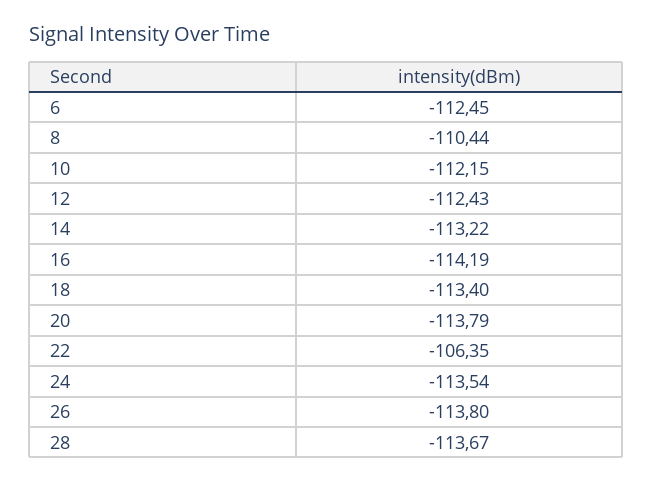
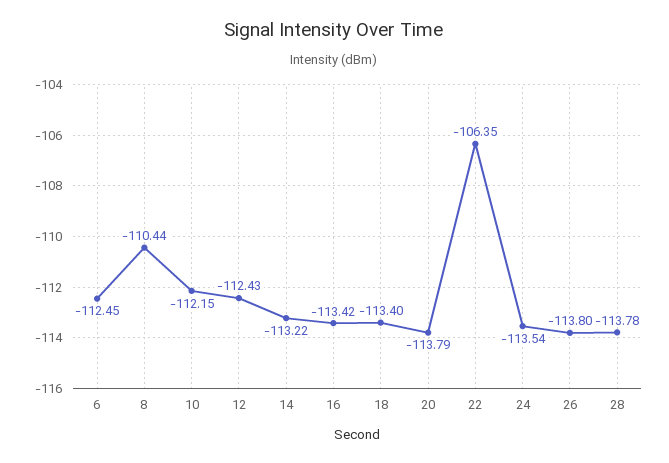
  {
    "6": -112.45,
    "8": -110.44,
    "10": -112.15,
    "12": -112.43,
    "14": -113.22,
-   "16": -114.19,
+   "16": -113.42,
    "18": -113.4,
    "20": -113.79,
    "22": -106.35,
    "24": -113.54,
    "26": -113.8,
-   "28": -113.67
+   "28": -113.78
  }

